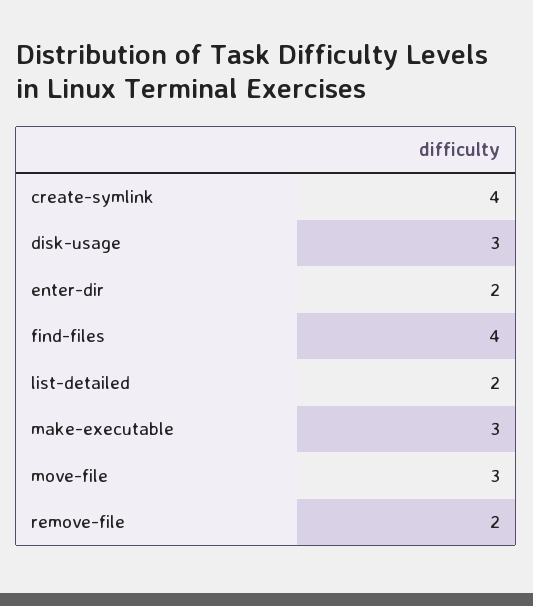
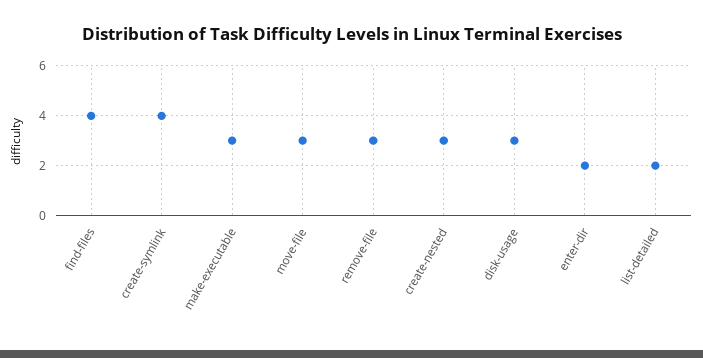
  {
    "create-symlink": 4,
    "disk-usage": 3,
    "enter-dir": 2,
    "find-files": 4,
    "list-detailed": 2,
    "make-executable": 3,
    "move-file": 3,
-   "remove-file": 2
+   "remove-file": 3,
+   "create-nested": 3
  }

